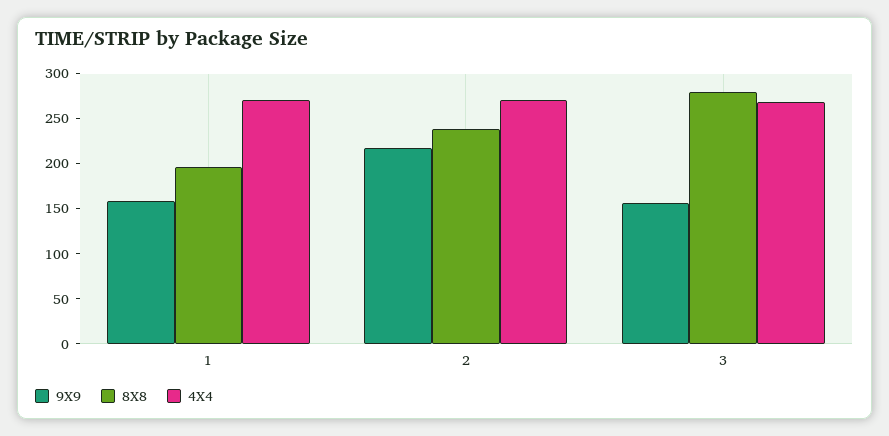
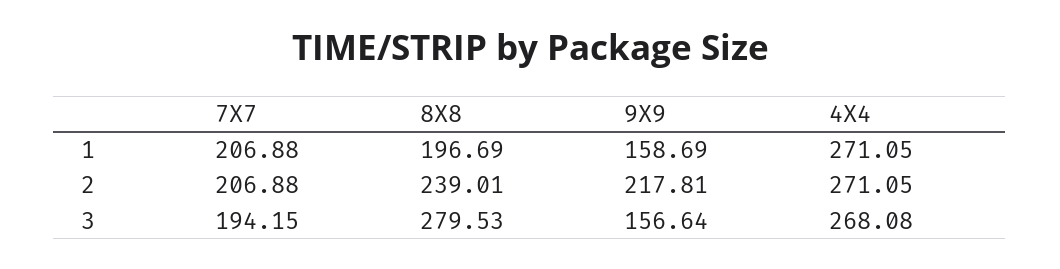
  {
    "9X9": {
      "1": 158.69,
      "2": 217.81,
      "3": 156.64
    },
    "8X8": {
      "1": 196.69,
      "2": 239.01,
      "3": 279.53
    },
    "4X4": {
      "1": 271.05,
      "2": 271.05,
      "3": 268.08
-   }
+   },
+   "7X7": {
+     "1": 206.88,
+     "2": 206.88,
+     "3": 194.15
+   }
  }

